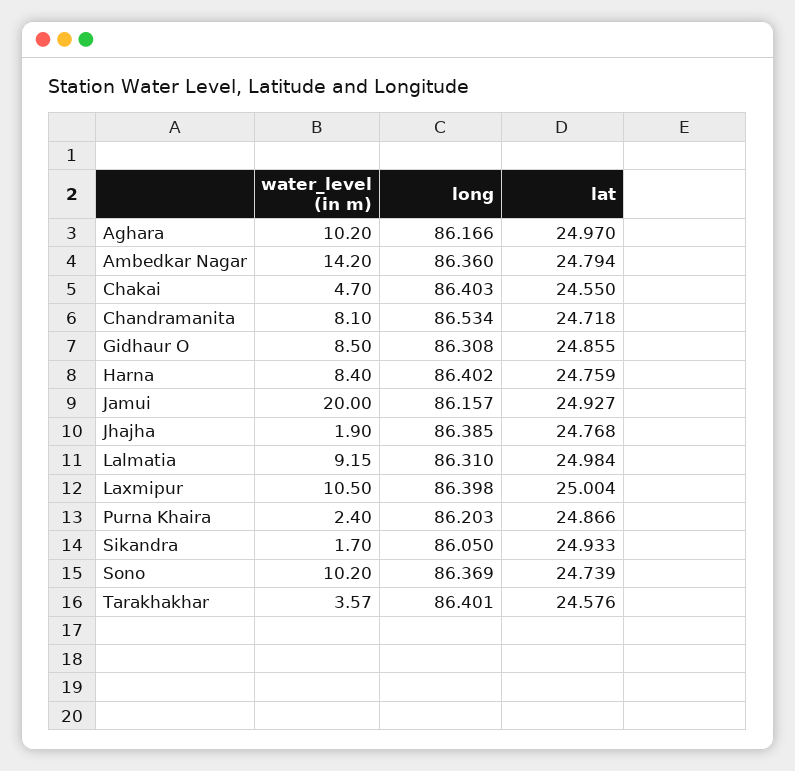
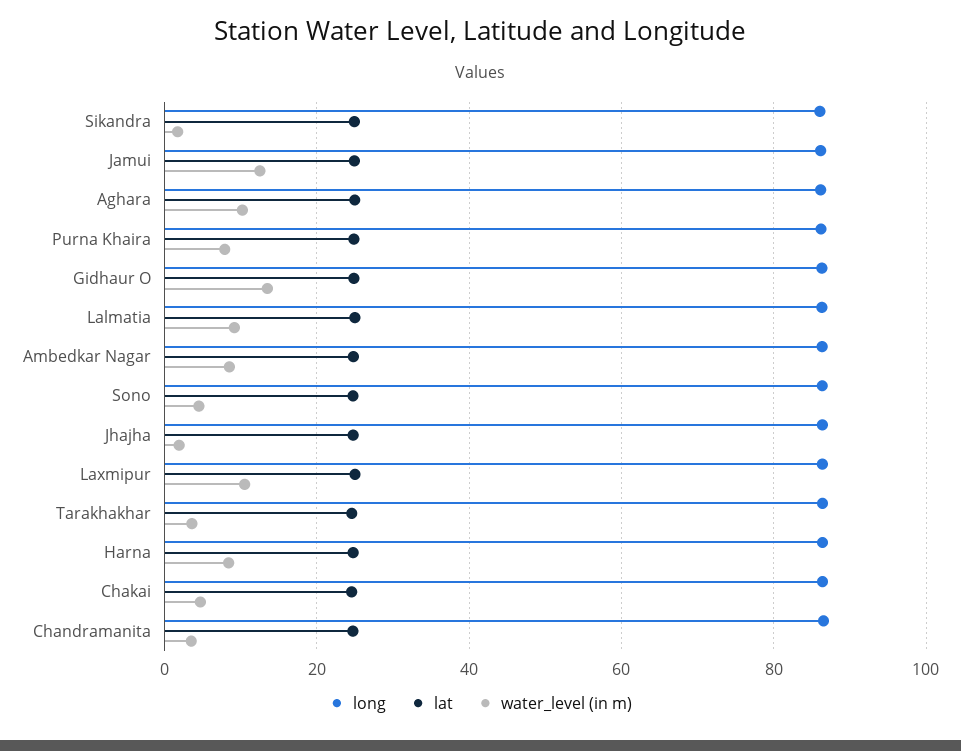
  {
    "water_level (in m)": {
      "Aghara": 10.2,
-     "Ambedkar Nagar": 14.2,
+     "Ambedkar Nagar": 8,
      "Chakai": 4.7,
-     "Chandramanita": 8.1,
+     "Chandramanita": 4,
-     "Gidhaur O": 8.5,
+     "Gidhaur O": 14,
      "Harna": 8.4,
-     "Jamui": 20,
+     "Jamui": 12,
      "Jhajha": 1.9,
      "Lalmatia": 9.15,
      "Laxmipur": 10.5,
-     "Purna Khaira": 2.4,
+     "Purna Khaira": 8,
      "Sikandra": 1.7,
-     "Sono": 10.2,
+     "Sono": 4,
      "Tarakhakhar": 3.57
    },
    "long": {
      "Aghara": 86.166,
      "Ambedkar Nagar": 86.36,
      "Chakai": 86.403,
      "Chandramanita": 86.534,
      "Gidhaur O": 86.308,
      "Harna": 86.402,
      "Jamui": 86.157,
      "Jhajha": 86.385,
      "Lalmatia": 86.31,
      "Laxmipur": 86.398,
      "Purna Khaira": 86.203,
      "Sikandra": 86.05,
      "Sono": 86.369,
      "Tarakhakhar": 86.401
    },
    "lat": {
      "Aghara": 24.97,
      "Ambedkar Nagar": 24.794,
      "Chakai": 24.55,
      "Chandramanita": 24.718,
      "Gidhaur O": 24.855,
      "Harna": 24.759,
      "Jamui": 24.927,
      "Jhajha": 24.768,
      "Lalmatia": 24.984,
      "Laxmipur": 25.004,
      "Purna Khaira": 24.866,
      "Sikandra": 24.933,
      "Sono": 24.739,
      "Tarakhakhar": 24.576
    }
  }

